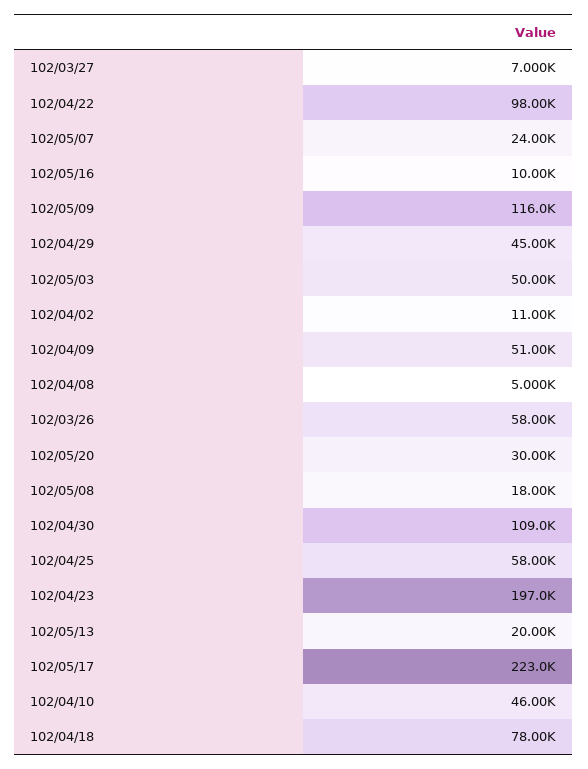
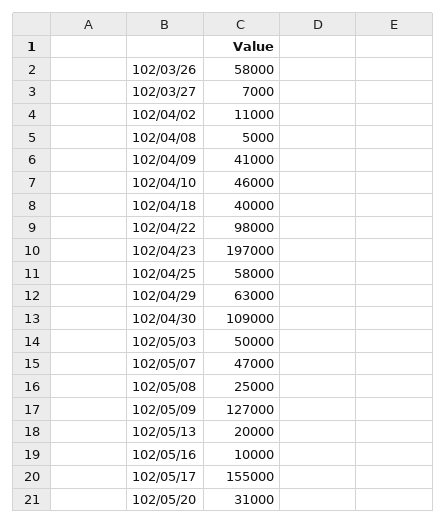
  {
    "102/03/27": 7000,
    "102/04/22": 98000,
-   "102/05/07": 24000,
+   "102/05/07": 47000,
    "102/05/16": 10000,
-   "102/05/09": 116000,
+   "102/05/09": 127000,
-   "102/04/29": 45000,
+   "102/04/29": 63000,
    "102/05/03": 50000,
    "102/04/02": 11000,
-   "102/04/09": 51000,
+   "102/04/09": 41000,
    "102/04/08": 5000,
    "102/03/26": 58000,
-   "102/05/20": 30000,
+   "102/05/20": 31000,
-   "102/05/08": 18000,
+   "102/05/08": 25000,
    "102/04/30": 109000,
    "102/04/25": 58000,
    "102/04/23": 197000,
    "102/05/13": 20000,
-   "102/05/17": 223000,
+   "102/05/17": 155000,
    "102/04/10": 46000,
-   "102/04/18": 78000
+   "102/04/18": 40000
  }

